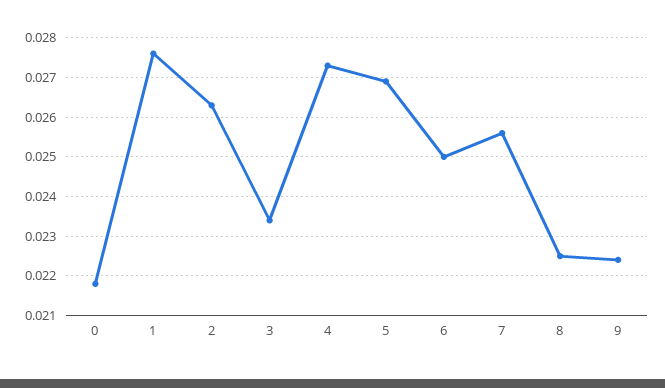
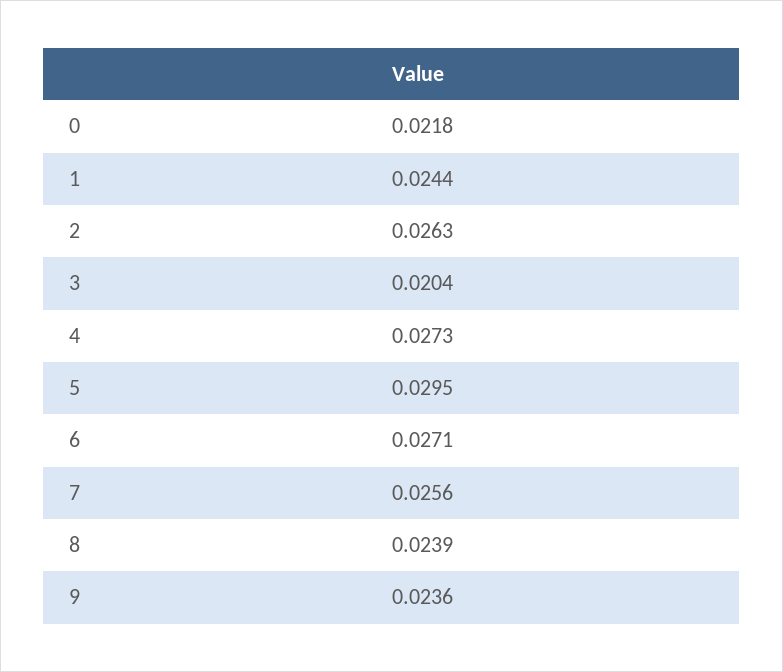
  {
    "0": 0.0218,
-   "1": 0.0275,
+   "1": 0.0244,
    "2": 0.0263,
-   "3": 0.0235,
+   "3": 0.0204,
    "4": 0.0273,
-   "5": 0.027,
+   "5": 0.0295,
-   "6": 0.025,
+   "6": 0.0271,
    "7": 0.0256,
-   "8": 0.0225,
+   "8": 0.0239,
-   "9": 0.0225
+   "9": 0.0236
  }

